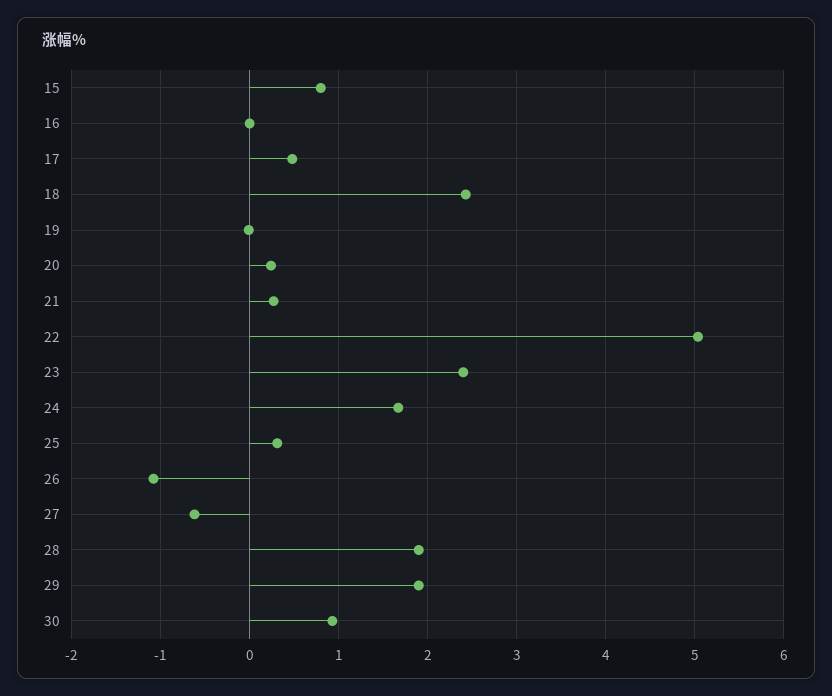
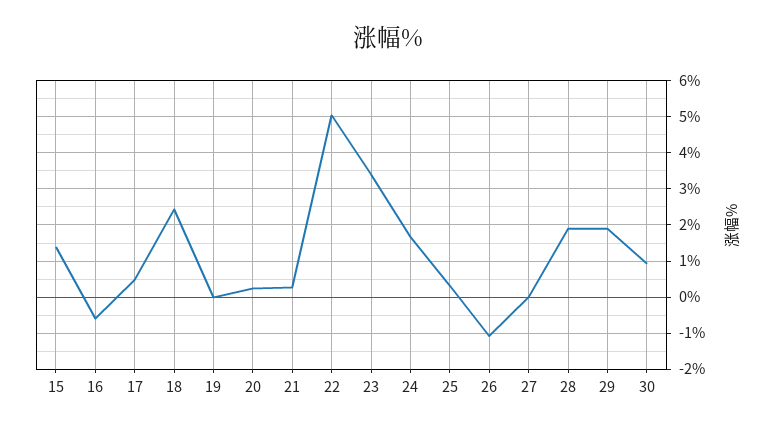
  {
-   "15": 0.8,
+   "15": 1.4,
-   "16": 0,
+   "16": -0.6,
    "17": 0.5,
    "18": 2.4,
    "19": 0,
    "20": 0.2,
    "21": 0.3,
    "22": 5,
-   "23": 2.4,
+   "23": 3.4,
    "24": 1.7,
    "25": 0.3,
    "26": -1.1,
-   "27": -0.6,
+   "27": 0,
    "28": 1.9,
    "29": 1.9,
    "30": 0.9
  }

